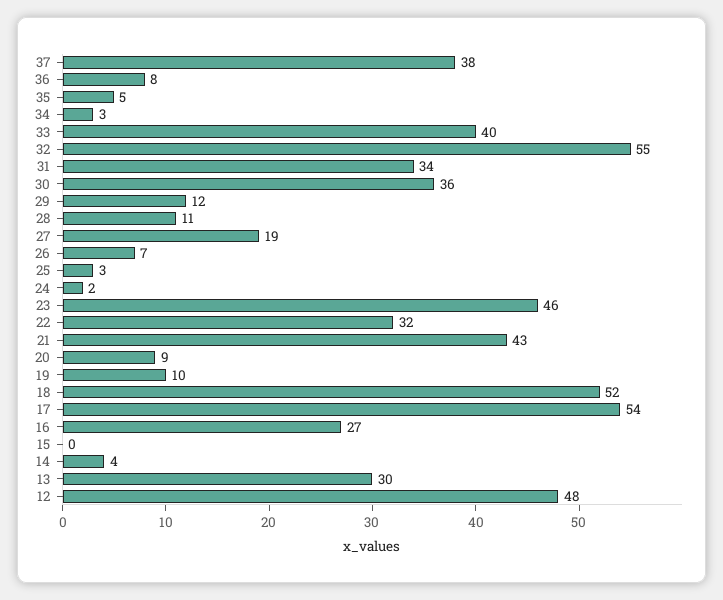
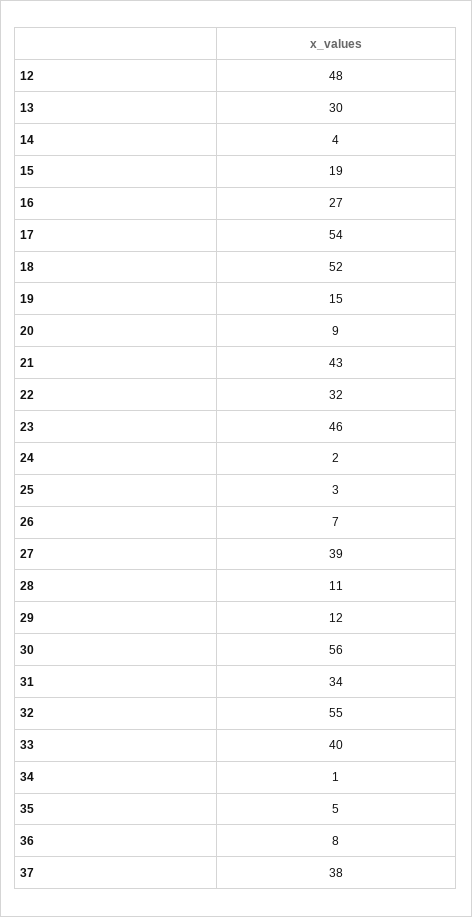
  {
    "37": 38,
    "36": 8,
    "35": 5,
-   "34": 3,
+   "34": 1,
    "33": 40,
    "32": 55,
    "31": 34,
-   "30": 36,
+   "30": 56,
    "29": 12,
    "28": 11,
-   "27": 19,
+   "27": 39,
    "26": 7,
    "25": 3,
    "24": 2,
    "23": 46,
    "22": 32,
    "21": 43,
    "20": 9,
-   "19": 10,
+   "19": 15,
    "18": 52,
    "17": 54,
    "16": 27,
-   "15": 0,
+   "15": 19,
    "14": 4,
    "13": 30,
    "12": 48
  }

